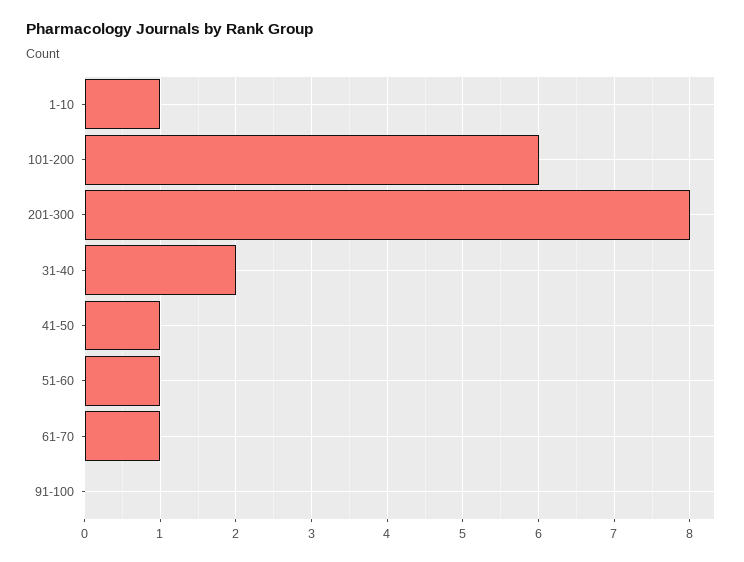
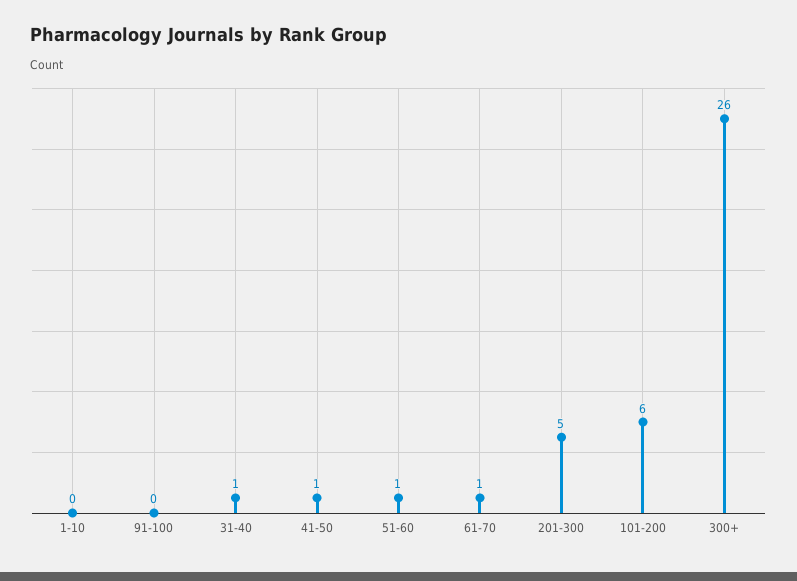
  {
-   "1-10": 1,
+   "1-10": 0,
    "101-200": 6,
-   "201-300": 8,
+   "201-300": 5,
-   "31-40": 2,
+   "31-40": 1,
    "41-50": 1,
    "51-60": 1,
    "61-70": 1,
-   "91-100": 0
+   "91-100": 0,
+   "300+": 26
  }

